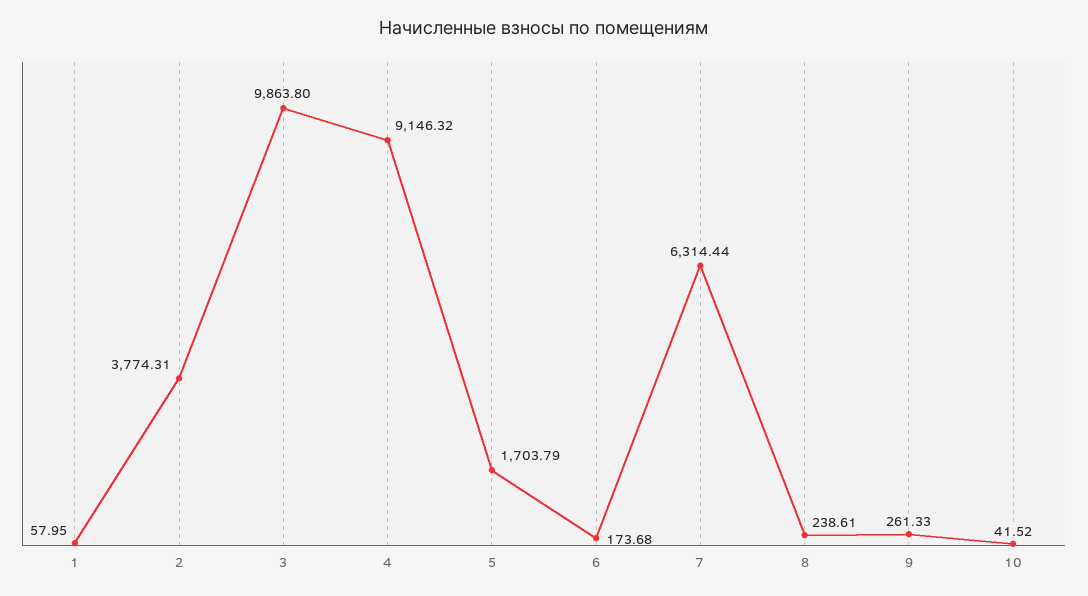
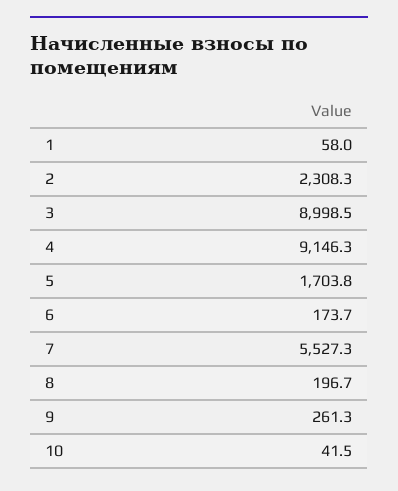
  {
    "1": 57.95,
-   "2": 3774.31,
+   "2": 2308.3,
-   "3": 9863.8,
+   "3": 8998.5,
    "4": 9146.32,
    "5": 1703.79,
    "6": 173.68,
-   "7": 6314.44,
+   "7": 5527.3,
-   "8": 238.61,
+   "8": 196.7,
    "9": 261.33,
    "10": 41.52
  }

